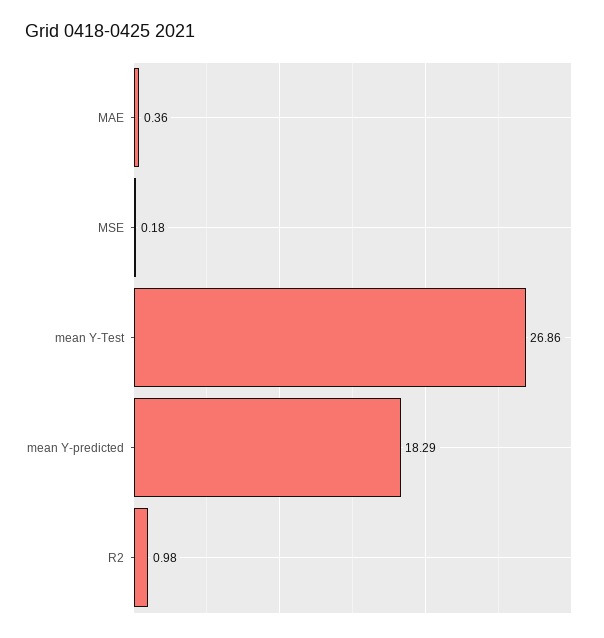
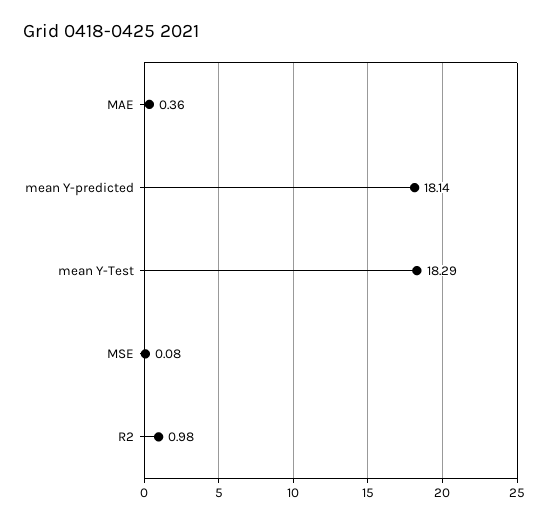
  {
    "MAE": 0.36,
-   "MSE": 0.18,
+   "MSE": 0.08,
-   "mean Y-Test": 26.86,
+   "mean Y-Test": 18.29,
-   "mean Y-predicted": 18.29,
+   "mean Y-predicted": 18.14,
    "R2": 0.98
  }

